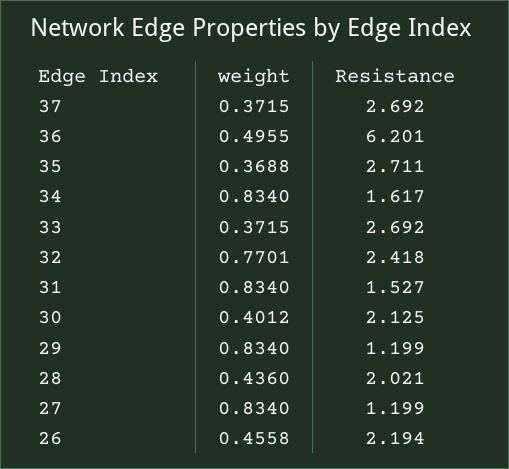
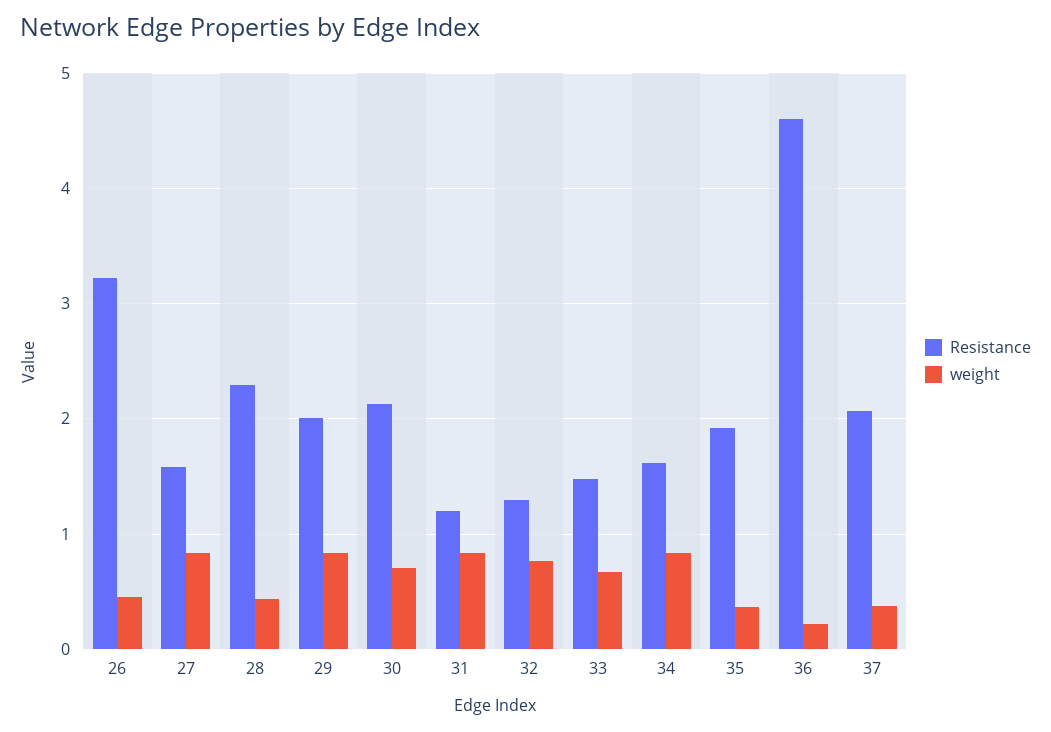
  {
    "weight": {
      "37": 0.3715,
-     "36": 0.4955,
+     "36": 0.2,
      "35": 0.3688,
      "34": 0.834,
-     "33": 0.3715,
+     "33": 0.7,
      "32": 0.7701,
      "31": 0.834,
-     "30": 0.4012,
+     "30": 0.7,
      "29": 0.834,
      "28": 0.436,
      "27": 0.834,
      "26": 0.4558
    },
    "Resistance": {
-     "37": 2.692,
+     "37": 2.1,
-     "36": 6.201,
+     "36": 4.6,
-     "35": 2.711,
+     "35": 1.9,
      "34": 1.617,
-     "33": 2.692,
+     "33": 1.5,
-     "32": 2.418,
+     "32": 1.3,
-     "31": 1.527,
+     "31": 1.2,
      "30": 2.125,
-     "29": 1.199,
+     "29": 2,
-     "28": 2.021,
+     "28": 2.3,
-     "27": 1.199,
+     "27": 1.6,
-     "26": 2.194
+     "26": 3.2
    }
  }

